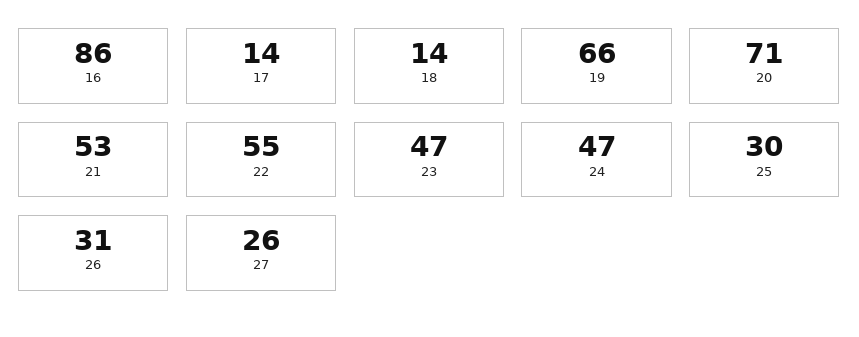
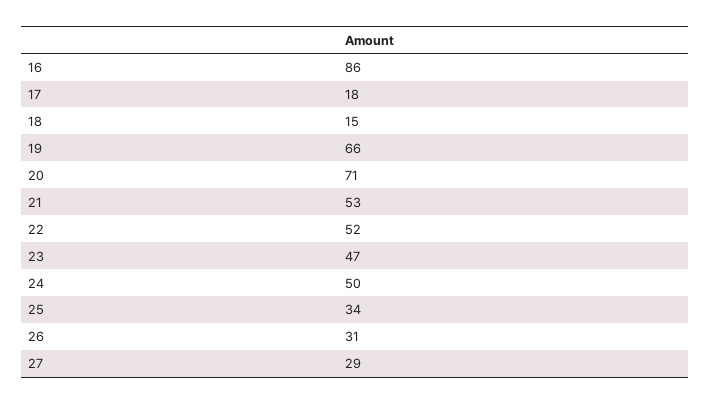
  {
    "16": 86,
-   "17": 14,
+   "17": 18,
-   "18": 14,
+   "18": 15,
    "19": 66,
    "20": 71,
    "21": 53,
-   "22": 55,
+   "22": 52,
    "23": 47,
-   "24": 47,
+   "24": 50,
-   "25": 30,
+   "25": 34,
    "26": 31,
-   "27": 26
+   "27": 29
  }

